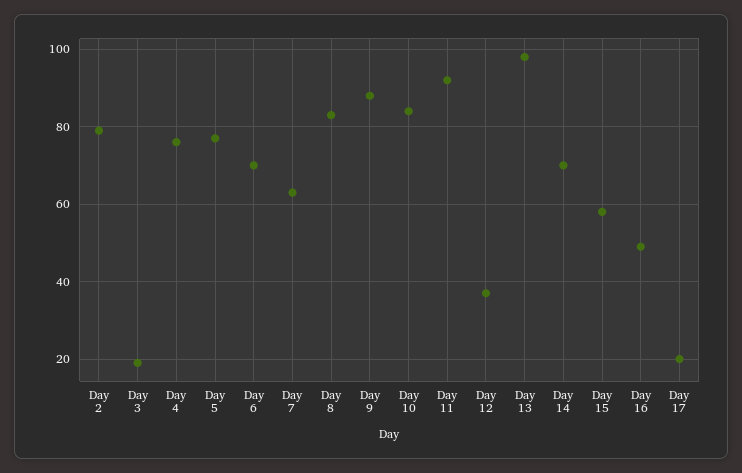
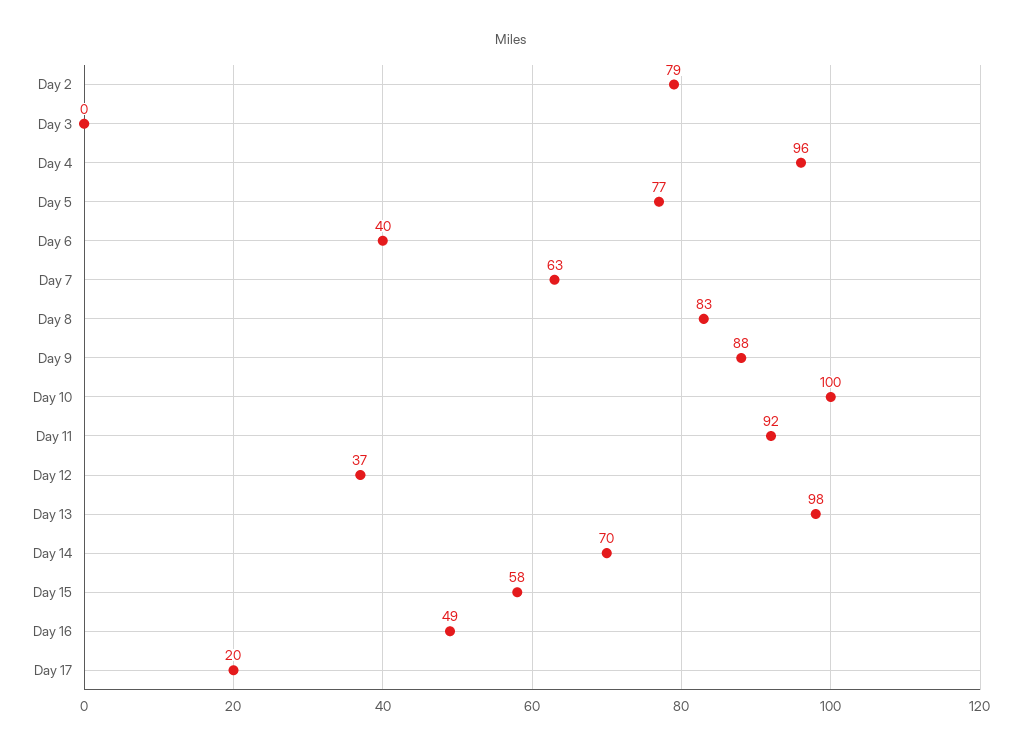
  {
    "Day 2": 79,
-   "Day 3": 20,
+   "Day 3": 0,
-   "Day 4": 75,
+   "Day 4": 96,
    "Day 5": 77,
-   "Day 6": 70,
+   "Day 6": 40,
    "Day 7": 63,
    "Day 8": 83,
    "Day 9": 88,
-   "Day 10": 85,
+   "Day 10": 100,
    "Day 11": 92,
    "Day 12": 37,
    "Day 13": 98,
    "Day 14": 70,
    "Day 15": 58,
    "Day 16": 49,
    "Day 17": 20
  }

